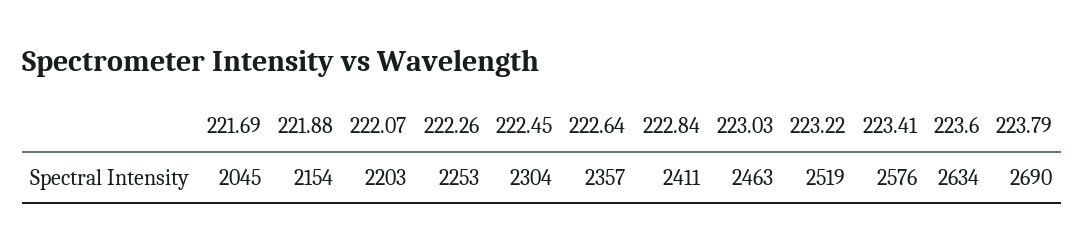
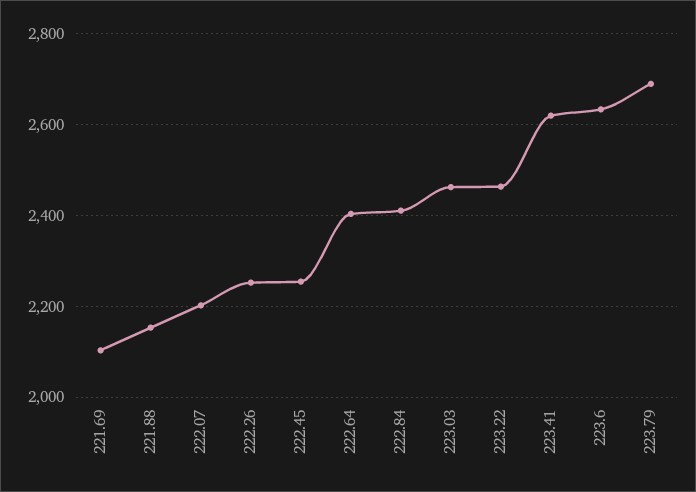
  {
-   "221.69": 2045,
+   "221.69": 2100,
    "221.88": 2154,
    "222.07": 2203,
    "222.26": 2253,
-   "222.45": 2304,
+   "222.45": 2260,
-   "222.64": 2357,
+   "222.64": 2400,
    "222.84": 2411,
    "223.03": 2463,
-   "223.22": 2519,
+   "223.22": 2460,
-   "223.41": 2576,
+   "223.41": 2620,
    "223.6": 2634,
    "223.79": 2690
  }

